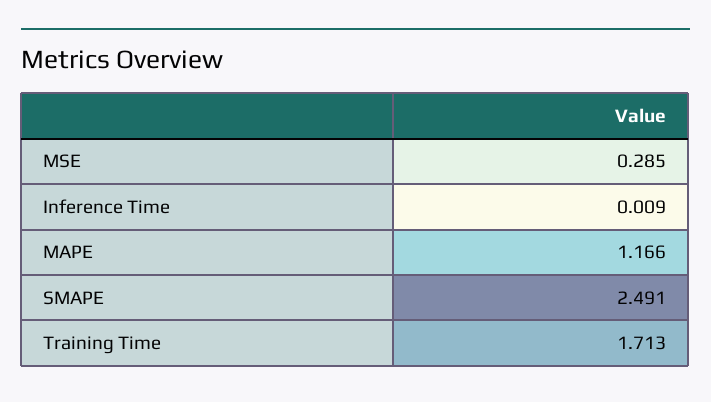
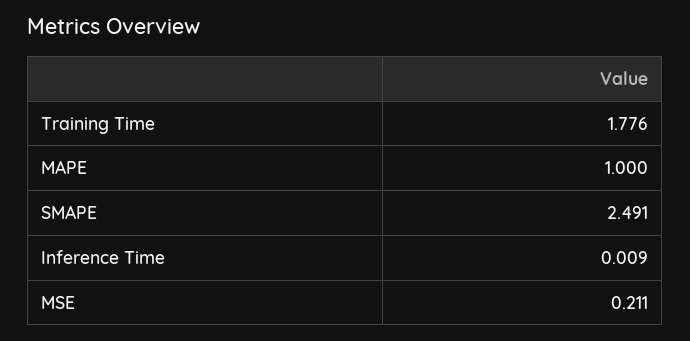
  {
-   "MSE": 0.285,
+   "MSE": 0.211,
    "Inference Time": 0.009,
-   "MAPE": 1.166,
+   "MAPE": 1,
    "SMAPE": 2.491,
-   "Training Time": 1.713
+   "Training Time": 1.776
  }

